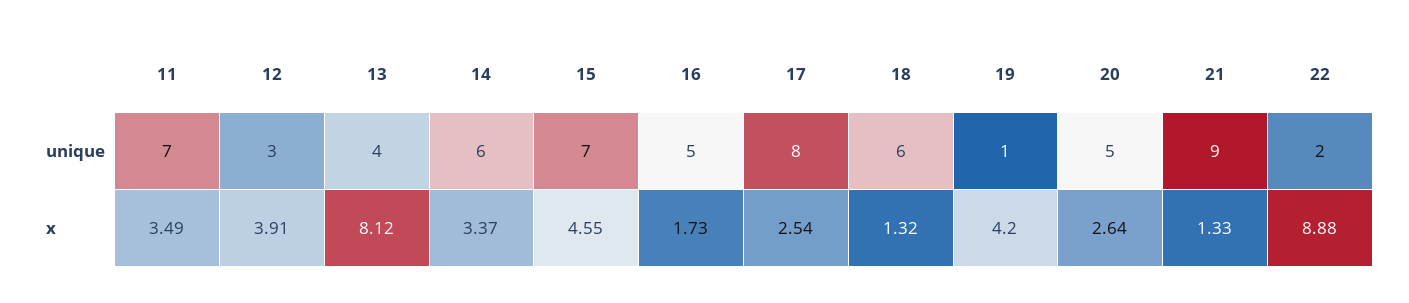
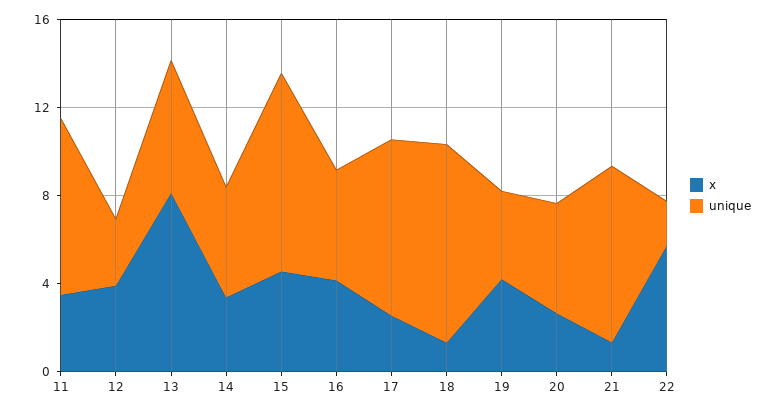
  {
    "unique": {
-     "11": 7,
+     "11": 8,
      "12": 3,
-     "13": 4,
+     "13": 6,
-     "14": 6,
+     "14": 5,
-     "15": 7,
+     "15": 9,
      "16": 5,
      "17": 8,
-     "18": 6,
+     "18": 9,
-     "19": 1,
+     "19": 4,
      "20": 5,
-     "21": 9,
+     "21": 8,
      "22": 2
    },
    "x": {
      "11": 3.49,
      "12": 3.91,
      "13": 8.12,
      "14": 3.37,
      "15": 4.55,
-     "16": 1.73,
+     "16": 4,
      "17": 2.54,
      "18": 1.32,
      "19": 4.2,
      "20": 2.64,
      "21": 1.33,
-     "22": 8.88
+     "22": 6
    }
  }

